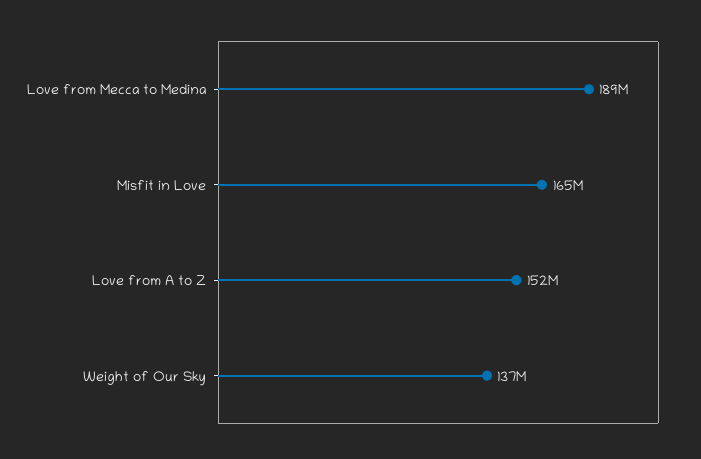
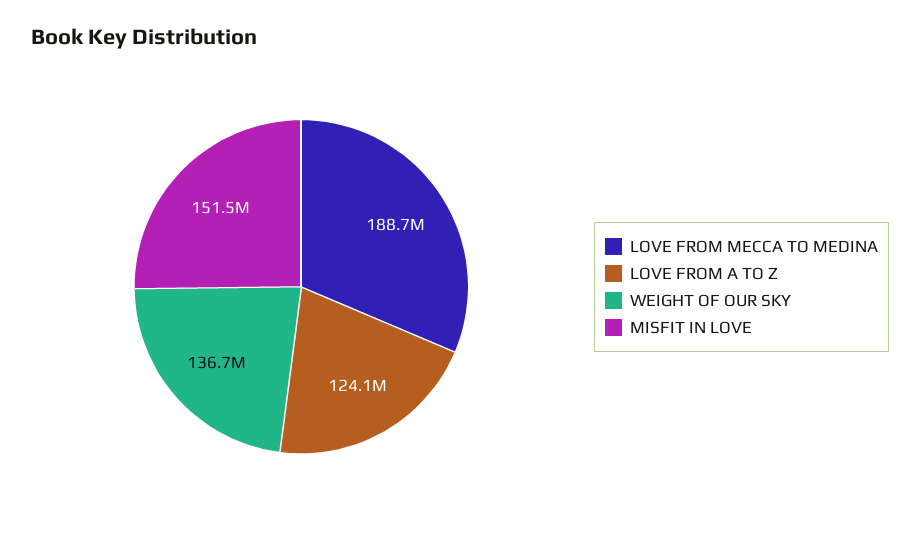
  {
    "Love from Mecca to Medina": 188700000,
-   "Misfit in Love": 165000000,
+   "Misfit in Love": 151500000,
-   "Love from A to Z": 152000000,
+   "Love from A to Z": 124100000,
    "Weight of Our Sky": 136700000
  }

